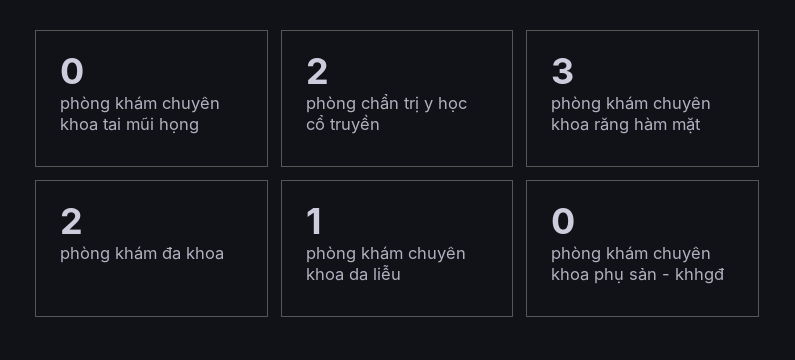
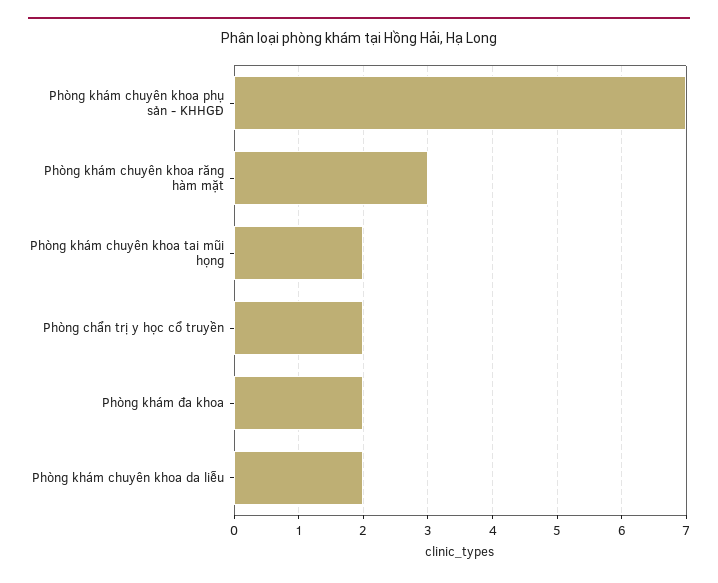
  {
-   "phòng khám chuyên khoa tai mũi họng": 0,
+   "phòng khám chuyên khoa tai mũi họng": 2,
    "phòng chẩn trị y học cổ truyền": 2,
    "phòng khám chuyên khoa răng hàm mặt": 3,
    "phòng khám đa khoa": 2,
-   "phòng khám chuyên khoa da liễu": 1,
+   "phòng khám chuyên khoa da liễu": 2,
-   "phòng khám chuyên khoa phụ sản - khhgđ": 0
+   "phòng khám chuyên khoa phụ sản - khhgđ": 7
  }

